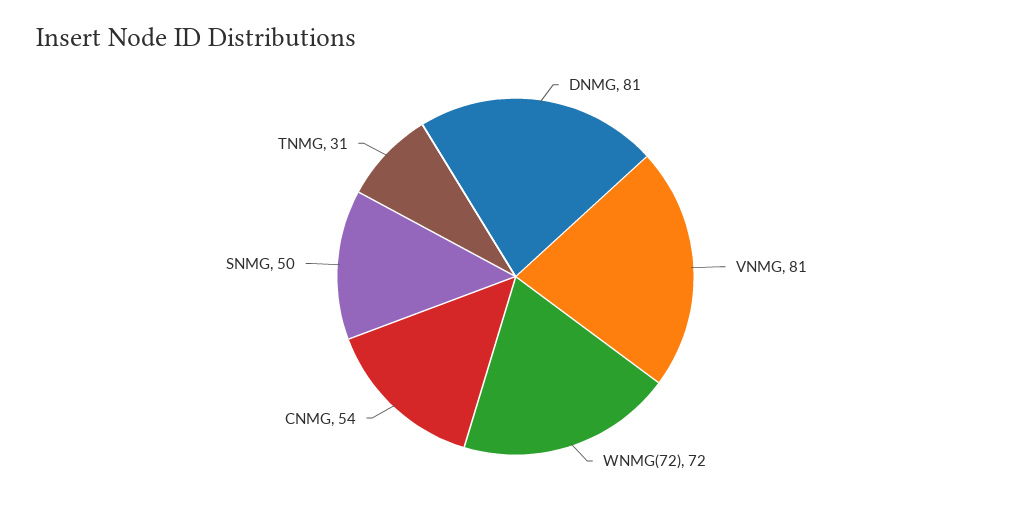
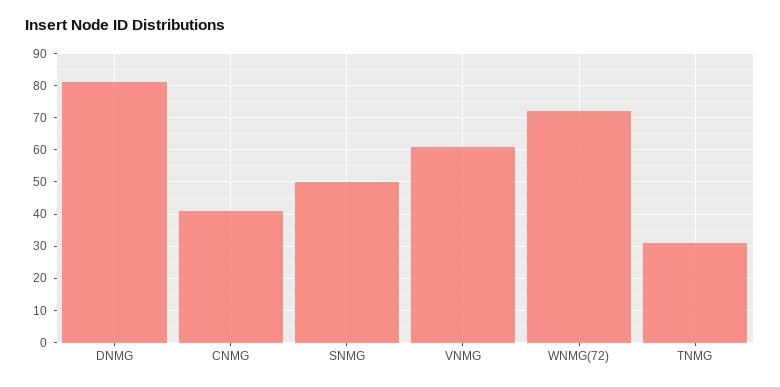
  {
    "DNMG": 81,
-   "VNMG": 81,
+   "VNMG": 60,
    "WNMG(72)": 72,
-   "CNMG": 54,
+   "CNMG": 40,
    "SNMG": 50,
    "TNMG": 31
  }

